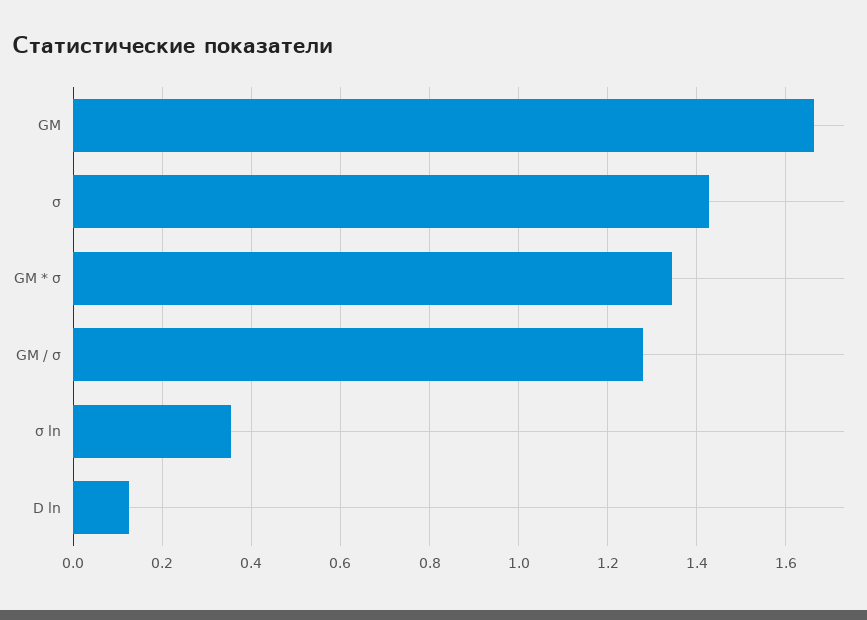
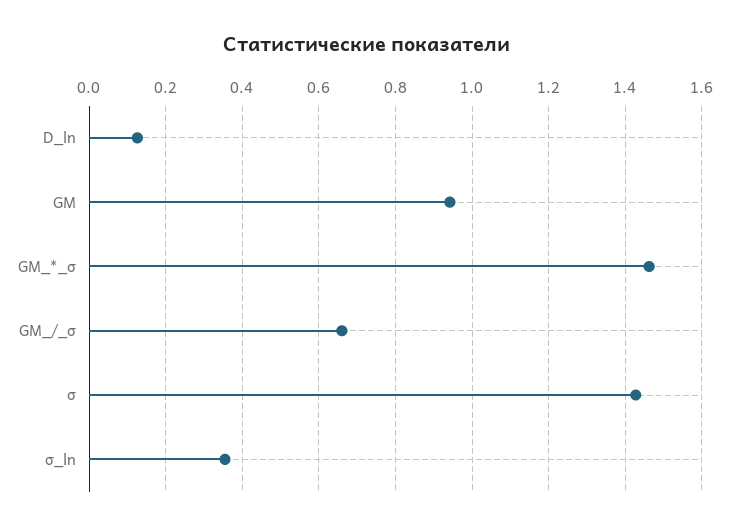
  {
-   "GM": 1.66,
+   "GM": 0.94,
    "σ": 1.42,
-   "GM * σ": 1.34,
+   "GM * σ": 1.46,
-   "GM / σ": 1.28,
+   "GM / σ": 0.66,
    "σ ln": 0.36,
    "D ln": 0.12
  }

